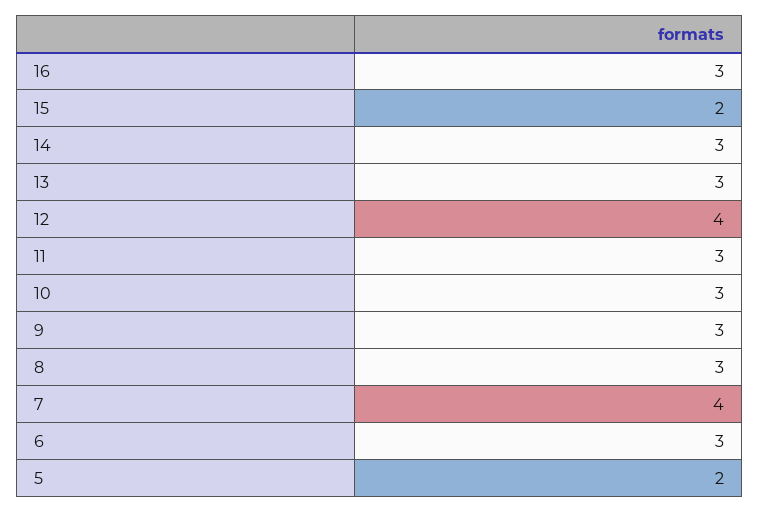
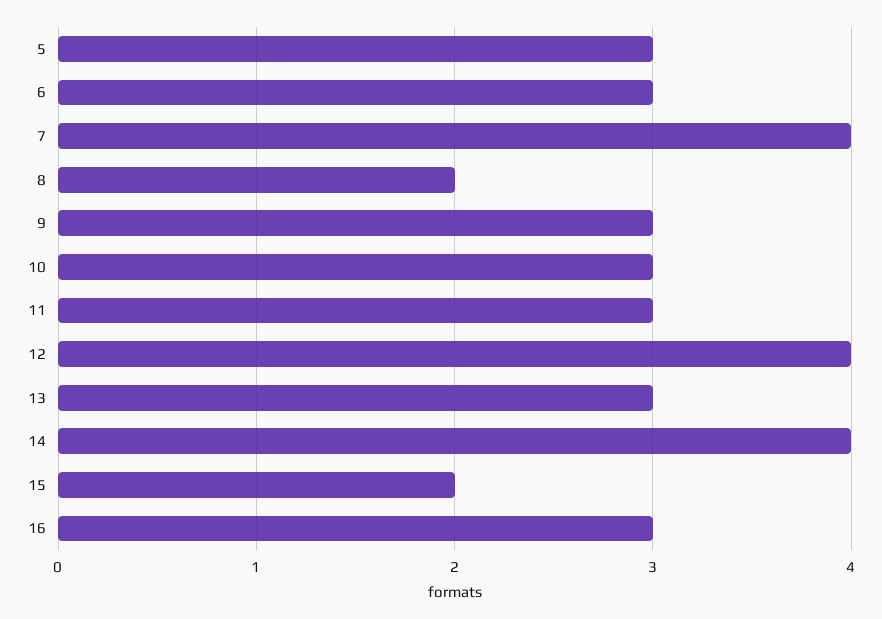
  {
    "16": 3,
    "15": 2,
-   "14": 3,
+   "14": 4,
    "13": 3,
    "12": 4,
    "11": 3,
    "10": 3,
    "9": 3,
-   "8": 3,
+   "8": 2,
    "7": 4,
    "6": 3,
-   "5": 2
+   "5": 3
  }

